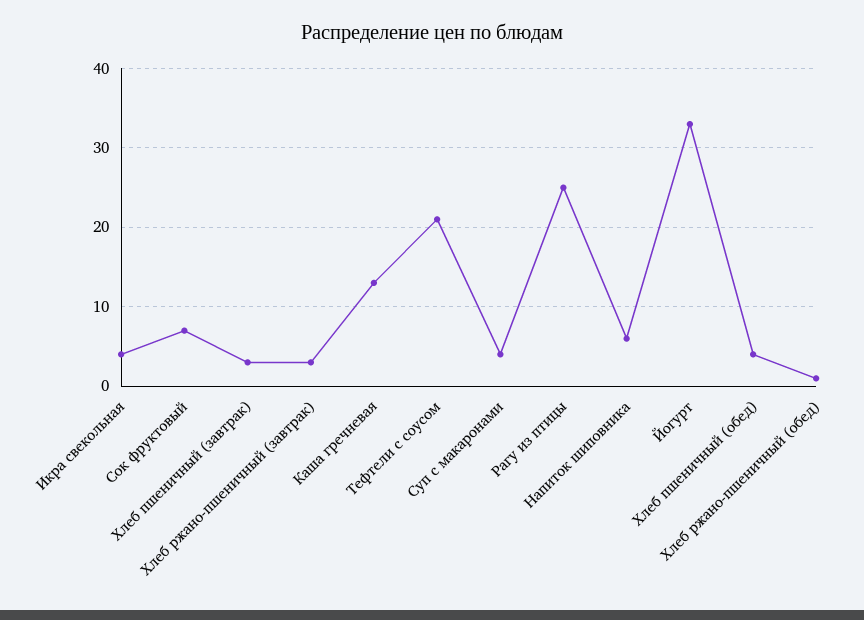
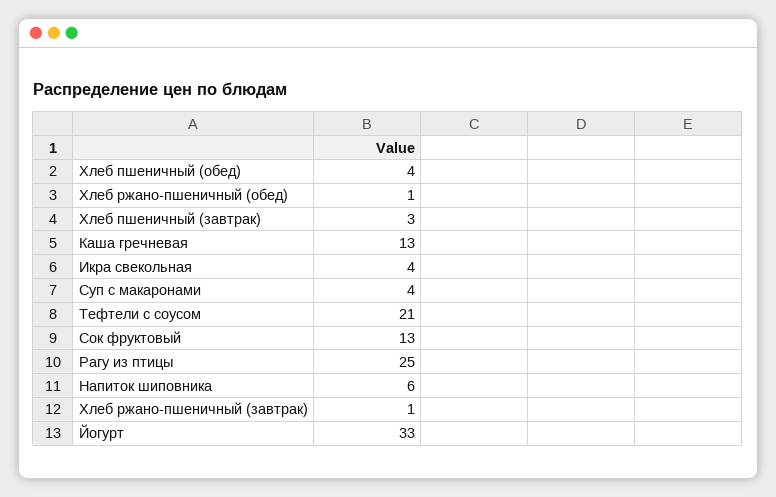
  {
    "Икра свекольная": 4,
-   "Сок фруктовый": 7,
+   "Сок фруктовый": 13,
    "Хлеб пшеничный (завтрак)": 3,
-   "Хлеб ржано-пшеничный (завтрак)": 3,
+   "Хлеб ржано-пшеничный (завтрак)": 1,
    "Каша гречневая": 13,
    "Тефтели с соусом": 21,
    "Суп с макаронами": 4,
    "Рагу из птицы": 25,
    "Напиток шиповника": 6,
    "Йогурт": 33,
    "Хлеб пшеничный (обед)": 4,
    "Хлеб ржано-пшеничный (обед)": 1
  }

